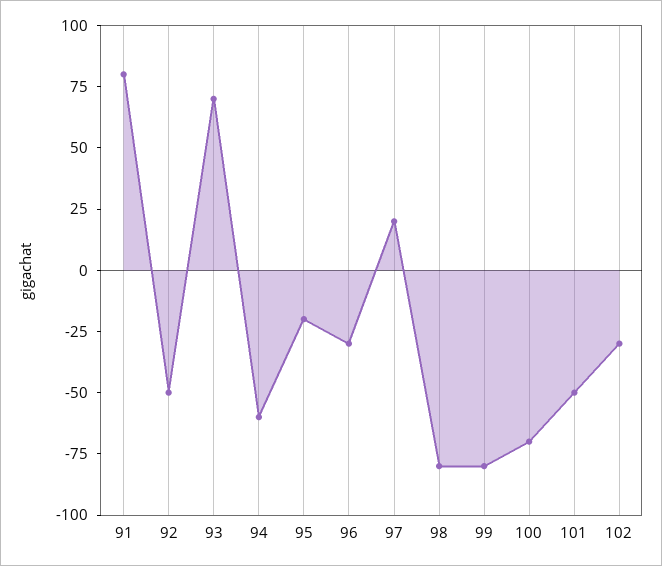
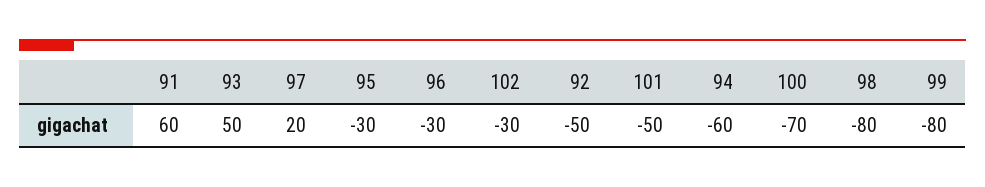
  {
-   "91": 80,
+   "91": 60,
    "92": -50,
-   "93": 70,
+   "93": 50,
    "94": -60,
-   "95": -20,
+   "95": -30,
    "96": -30,
    "97": 20,
    "98": -80,
    "99": -80,
    "100": -70,
    "101": -50,
    "102": -30
  }

